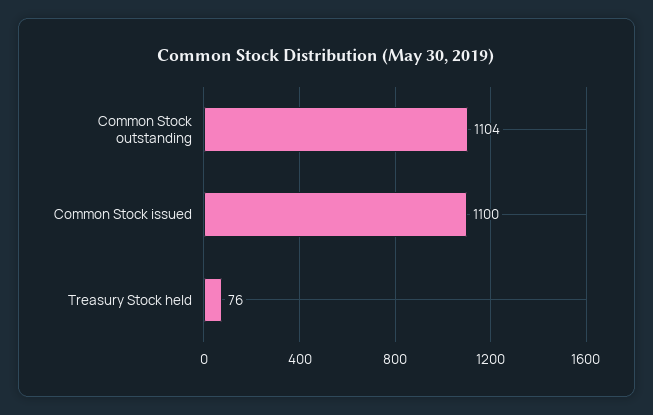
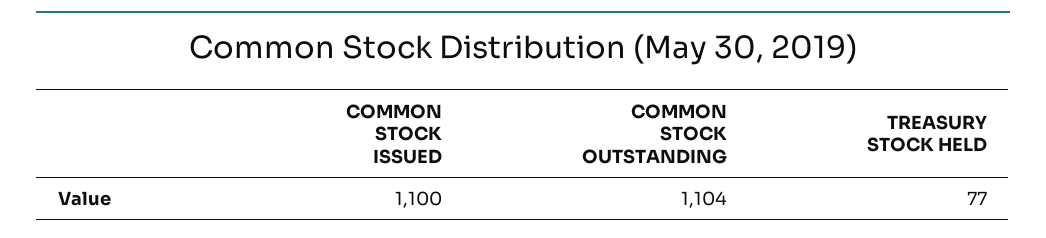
  {
    "Common Stock outstanding": 1104,
    "Common Stock issued": 1100,
-   "Treasury Stock held": 76
+   "Treasury Stock held": 77
  }

